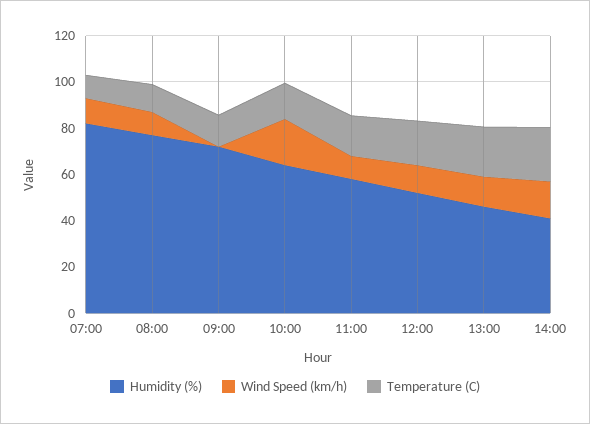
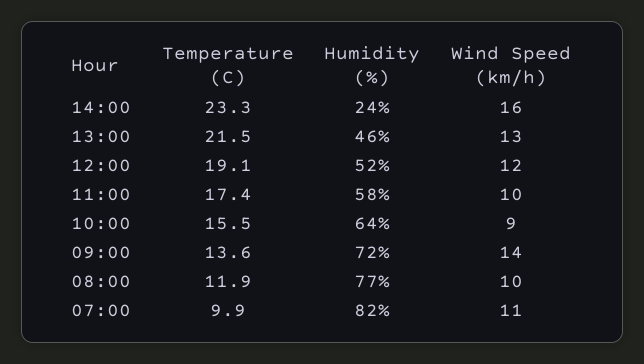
  {
    "Humidity (%)": {
      "07:00": 82,
      "08:00": 77,
      "09:00": 72,
      "10:00": 64,
      "11:00": 58,
      "12:00": 52,
      "13:00": 46,
-     "14:00": 40
+     "14:00": 24
    },
    "Wind Speed (km/h)": {
      "07:00": 11,
      "08:00": 10,
-     "09:00": 0,
+     "09:00": 14,
-     "10:00": 20,
+     "10:00": 9,
      "11:00": 10,
      "12:00": 12,
      "13:00": 13,
      "14:00": 16
    },
    "Temperature (C)": {
      "07:00": 9.9,
      "08:00": 11.9,
      "09:00": 13.6,
      "10:00": 15.5,
      "11:00": 17.4,
      "12:00": 19.1,
      "13:00": 21.5,
      "14:00": 23.3
    }
  }

